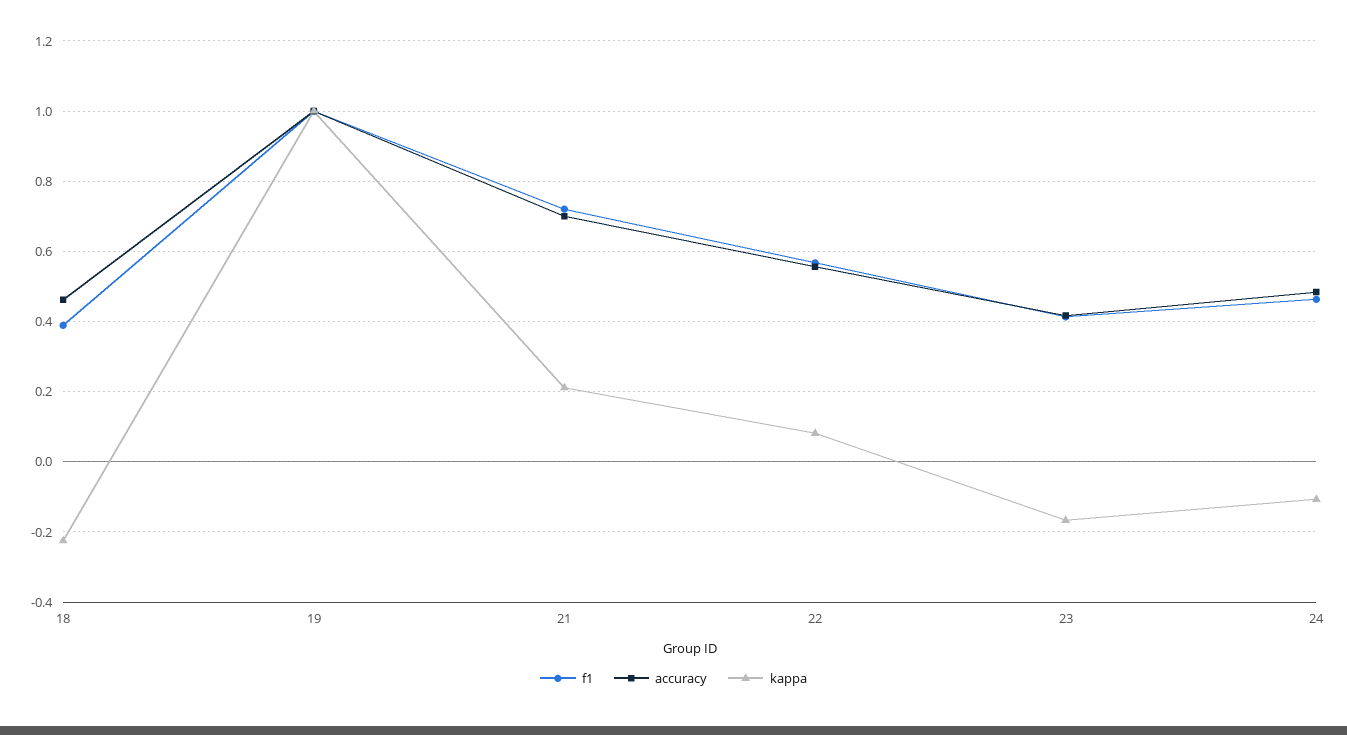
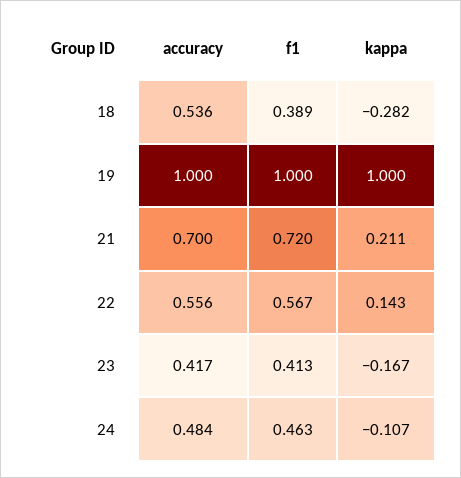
  {
    "f1": {
      "18": 0.389,
      "19": 1,
      "21": 0.72,
      "22": 0.567,
      "23": 0.413,
      "24": 0.463
    },
    "accuracy": {
-     "18": 0.46,
+     "18": 0.536,
      "19": 1,
      "21": 0.7,
      "22": 0.556,
      "23": 0.417,
      "24": 0.484
    },
    "kappa": {
-     "18": -0.22,
+     "18": -0.282,
      "19": 1,
      "21": 0.211,
-     "22": 0.08,
+     "22": 0.143,
      "23": -0.167,
      "24": -0.107
    }
  }

